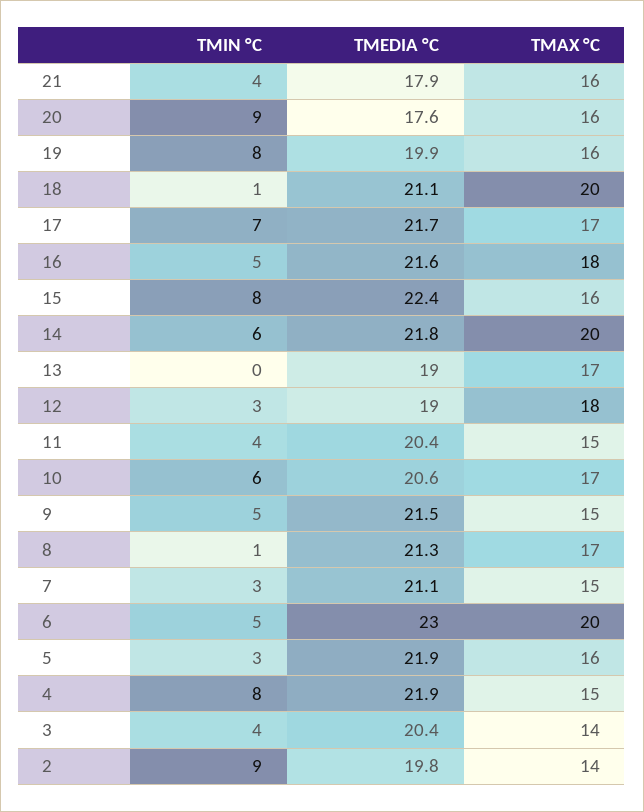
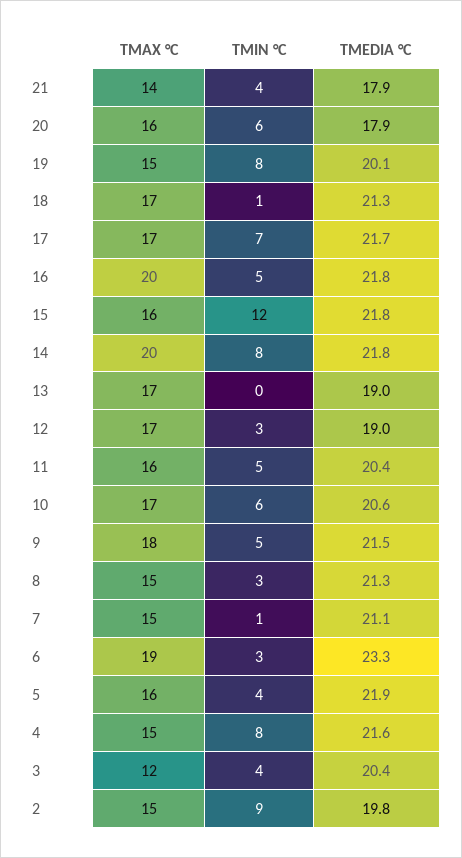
  {
    "TMIN °C": {
      "21": 4,
-     "20": 9,
+     "20": 6,
      "19": 8,
      "18": 1,
      "17": 7,
      "16": 5,
-     "15": 8,
+     "15": 12,
-     "14": 6,
+     "14": 8,
      "13": 0,
      "12": 3,
-     "11": 4,
+     "11": 5,
      "10": 6,
      "9": 5,
-     "8": 1,
+     "8": 3,
-     "7": 3,
+     "7": 1,
-     "6": 5,
+     "6": 3,
-     "5": 3,
+     "5": 4,
      "4": 8,
      "3": 4,
      "2": 9
    },
    "TMEDIA °C": {
      "21": 17.9,
-     "20": 17.6,
+     "20": 17.9,
-     "19": 19.9,
+     "19": 20.1,
-     "18": 21.1,
+     "18": 21.3,
      "17": 21.7,
-     "16": 21.6,
+     "16": 21.8,
-     "15": 22.4,
+     "15": 21.8,
      "14": 21.8,
      "13": 19,
      "12": 19,
      "11": 20.4,
      "10": 20.6,
      "9": 21.5,
      "8": 21.3,
      "7": 21.1,
-     "6": 23,
+     "6": 23.3,
      "5": 21.9,
-     "4": 21.9,
+     "4": 21.6,
      "3": 20.4,
      "2": 19.8
    },
    "TMAX °C": {
-     "21": 16,
+     "21": 14,
      "20": 16,
-     "19": 16,
+     "19": 15,
-     "18": 20,
+     "18": 17,
      "17": 17,
-     "16": 18,
+     "16": 20,
      "15": 16,
      "14": 20,
      "13": 17,
-     "12": 18,
+     "12": 17,
-     "11": 15,
+     "11": 16,
      "10": 17,
-     "9": 15,
+     "9": 18,
-     "8": 17,
+     "8": 15,
      "7": 15,
-     "6": 20,
+     "6": 19,
      "5": 16,
      "4": 15,
-     "3": 14,
+     "3": 12,
-     "2": 14
+     "2": 15
    }
  }

